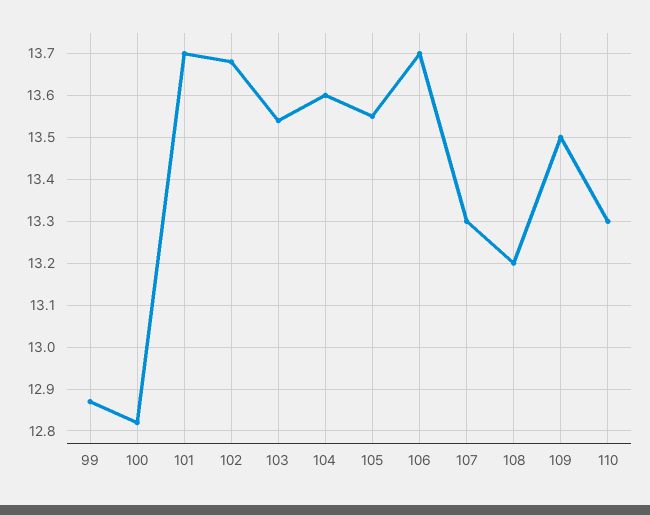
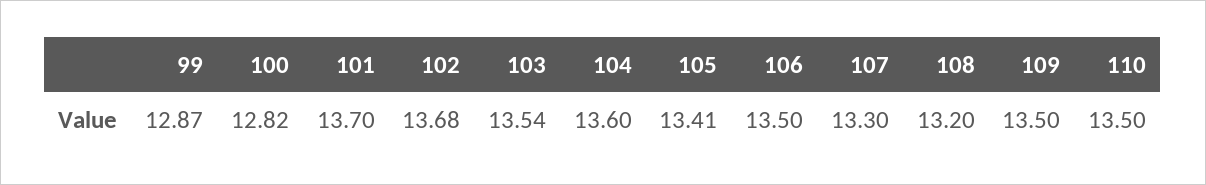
  {
    "99": 12.87,
    "100": 12.82,
    "101": 13.7,
    "102": 13.68,
    "103": 13.54,
    "104": 13.6,
-   "105": 13.55,
+   "105": 13.41,
-   "106": 13.7,
+   "106": 13.5,
    "107": 13.3,
    "108": 13.2,
    "109": 13.5,
-   "110": 13.3
+   "110": 13.5
  }

